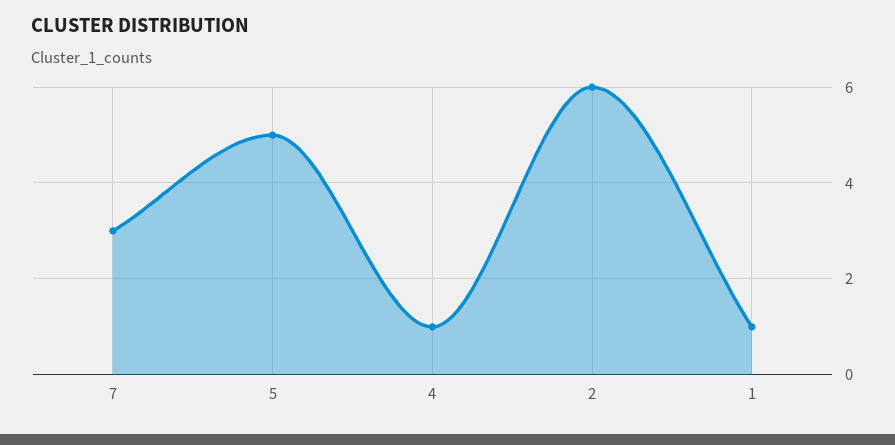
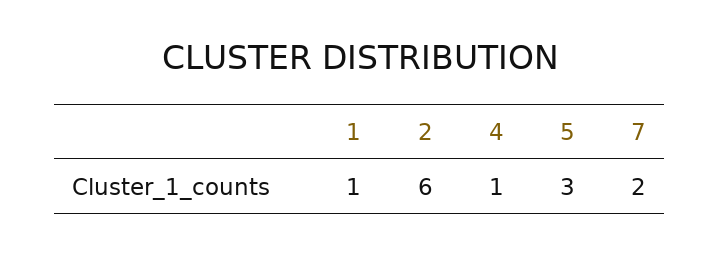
  {
-   "7": 3,
+   "7": 2,
-   "5": 5,
+   "5": 3,
    "4": 1,
    "2": 6,
    "1": 1
  }

